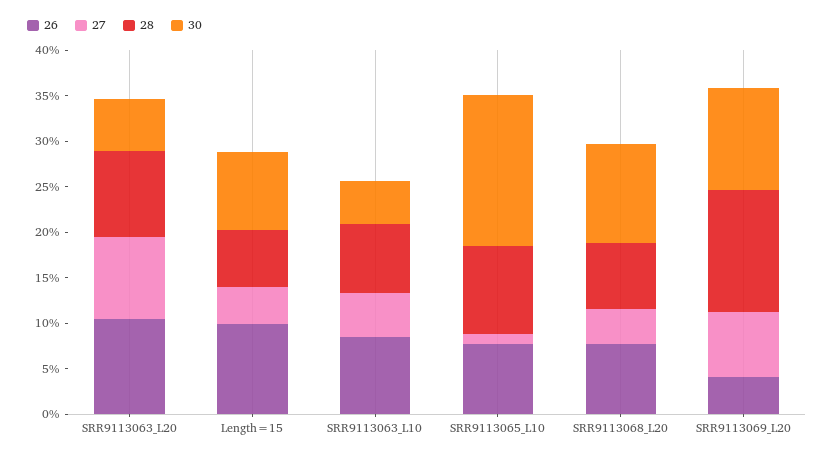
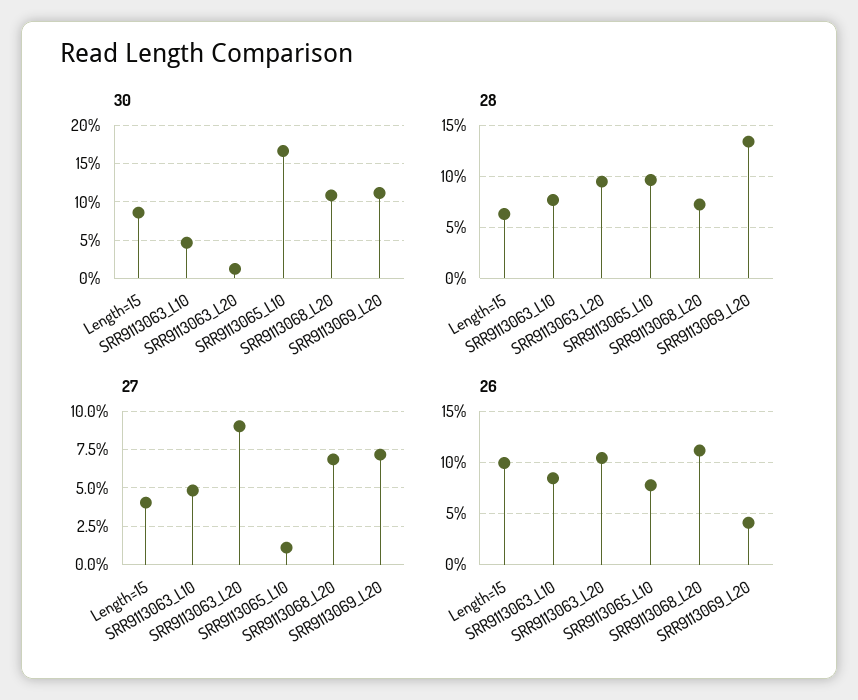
  {
    "26": {
      "SRR9113063_L20": 10,
      "Length=15": 10,
      "SRR9113063_L10": 8,
      "SRR9113065_L10": 8,
-     "SRR9113068_L20": 8,
+     "SRR9113068_L20": 11,
      "SRR9113069_L20": 4
    },
    "27": {
      "SRR9113063_L20": 9,
      "Length=15": 4,
      "SRR9113063_L10": 5,
      "SRR9113065_L10": 1,
-     "SRR9113068_L20": 4,
+     "SRR9113068_L20": 7,
      "SRR9113069_L20": 7
    },
    "28": {
      "SRR9113063_L20": 9,
      "Length=15": 6,
      "SRR9113063_L10": 8,
      "SRR9113065_L10": 10,
      "SRR9113068_L20": 7,
      "SRR9113069_L20": 13
    },
    "30": {
-     "SRR9113063_L20": 6,
+     "SRR9113063_L20": 1,
      "Length=15": 9,
      "SRR9113063_L10": 5,
      "SRR9113065_L10": 17,
      "SRR9113068_L20": 11,
      "SRR9113069_L20": 11
    }
  }

